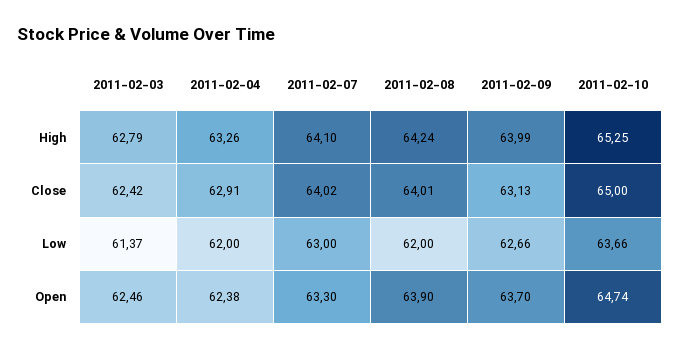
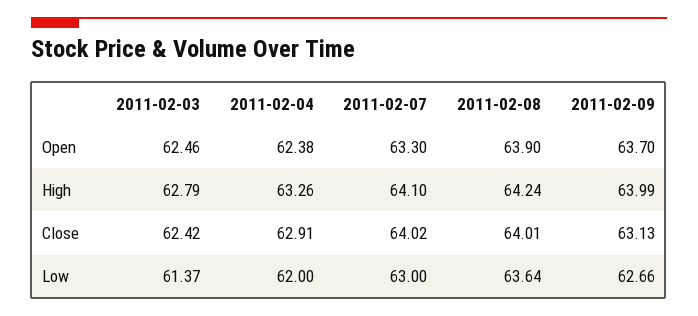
  {
    "2011-02-03": {
      "High": 62.79,
      "Close": 62.42,
      "Low": 61.37,
      "Open": 62.46
    },
    "2011-02-04": {
      "High": 63.26,
      "Close": 62.91,
      "Low": 62,
      "Open": 62.38
    },
    "2011-02-07": {
      "High": 64.1,
      "Close": 64.02,
      "Low": 63,
      "Open": 63.3
    },
    "2011-02-08": {
      "High": 64.24,
      "Close": 64.01,
-     "Low": 62,
+     "Low": 63.64,
      "Open": 63.9
    },
    "2011-02-09": {
      "High": 63.99,
      "Close": 63.13,
      "Low": 62.66,
      "Open": 63.7
-   },
+   }
-   "2011-02-10": {
-     "High": 65.25,
-     "Close": 65,
-     "Low": 63.66,
-     "Open": 64.74
-   }
  }

